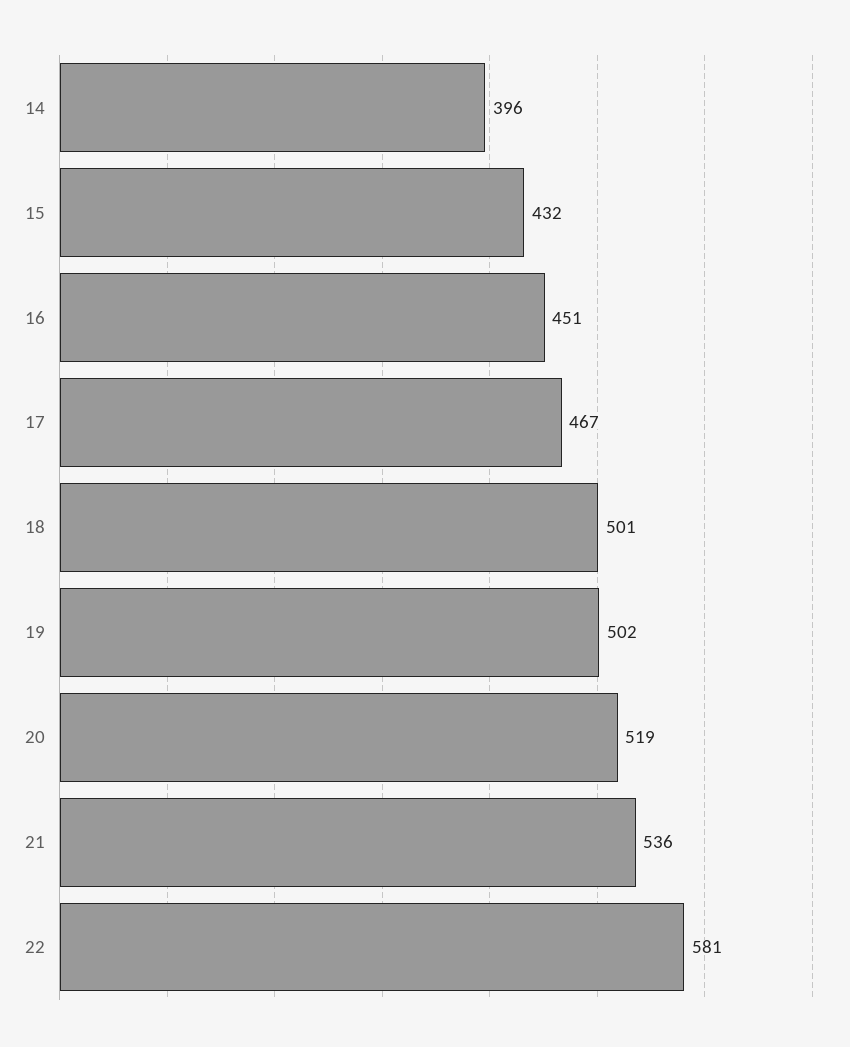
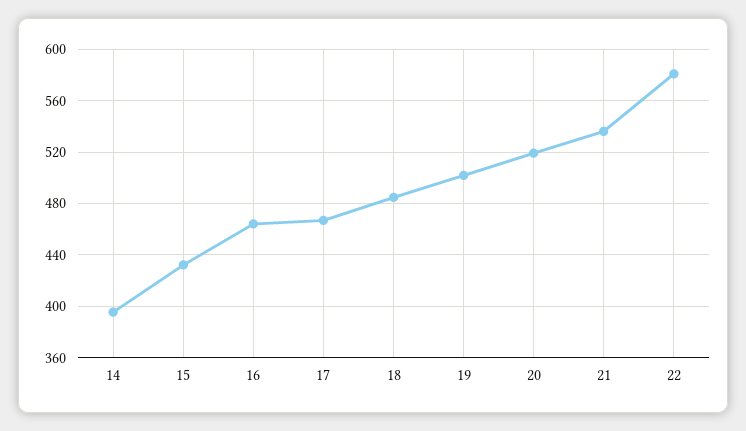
  {
    "14": 396,
    "15": 432,
-   "16": 451,
+   "16": 465,
    "17": 467,
-   "18": 501,
+   "18": 485,
    "19": 502,
    "20": 519,
    "21": 536,
    "22": 581
  }

